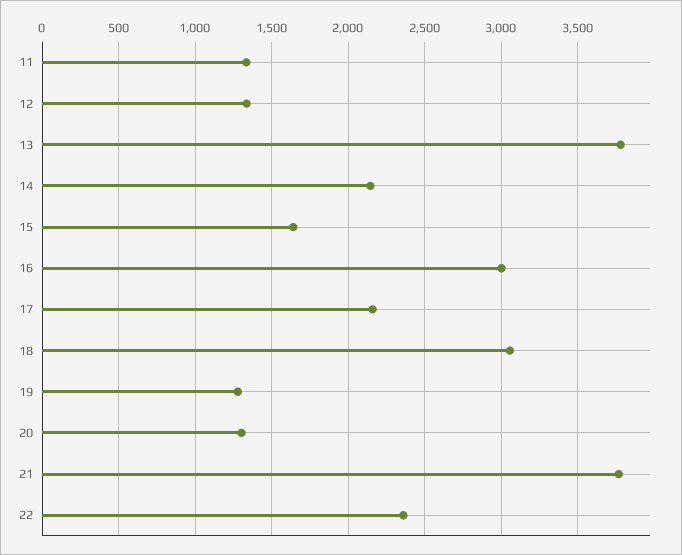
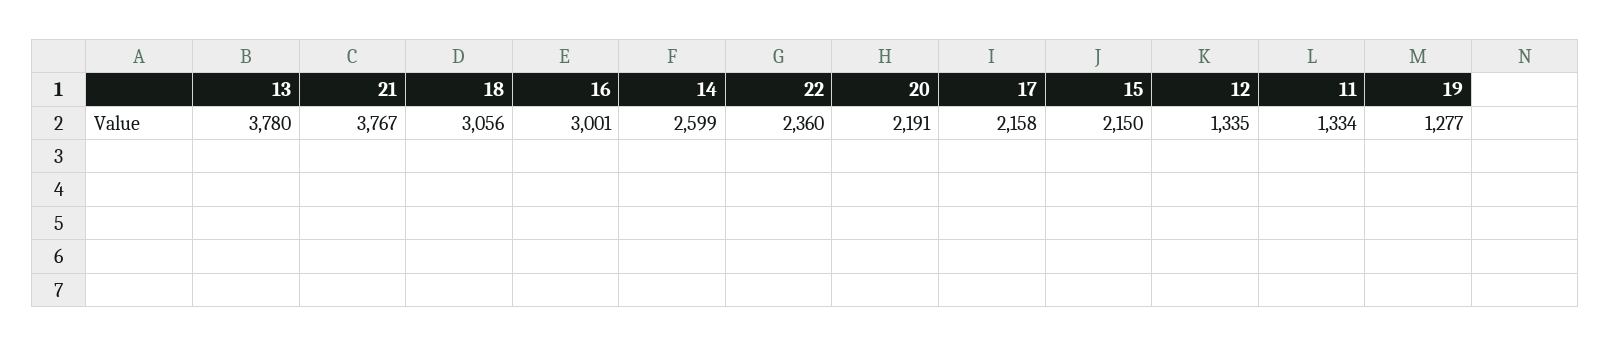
  {
    "11": 1334,
    "12": 1335,
    "13": 3780,
-   "14": 2150,
+   "14": 2599,
-   "15": 1650,
+   "15": 2150,
    "16": 3001,
    "17": 2158,
    "18": 3056,
    "19": 1277,
-   "20": 1300,
+   "20": 2191,
    "21": 3767,
    "22": 2360
  }

